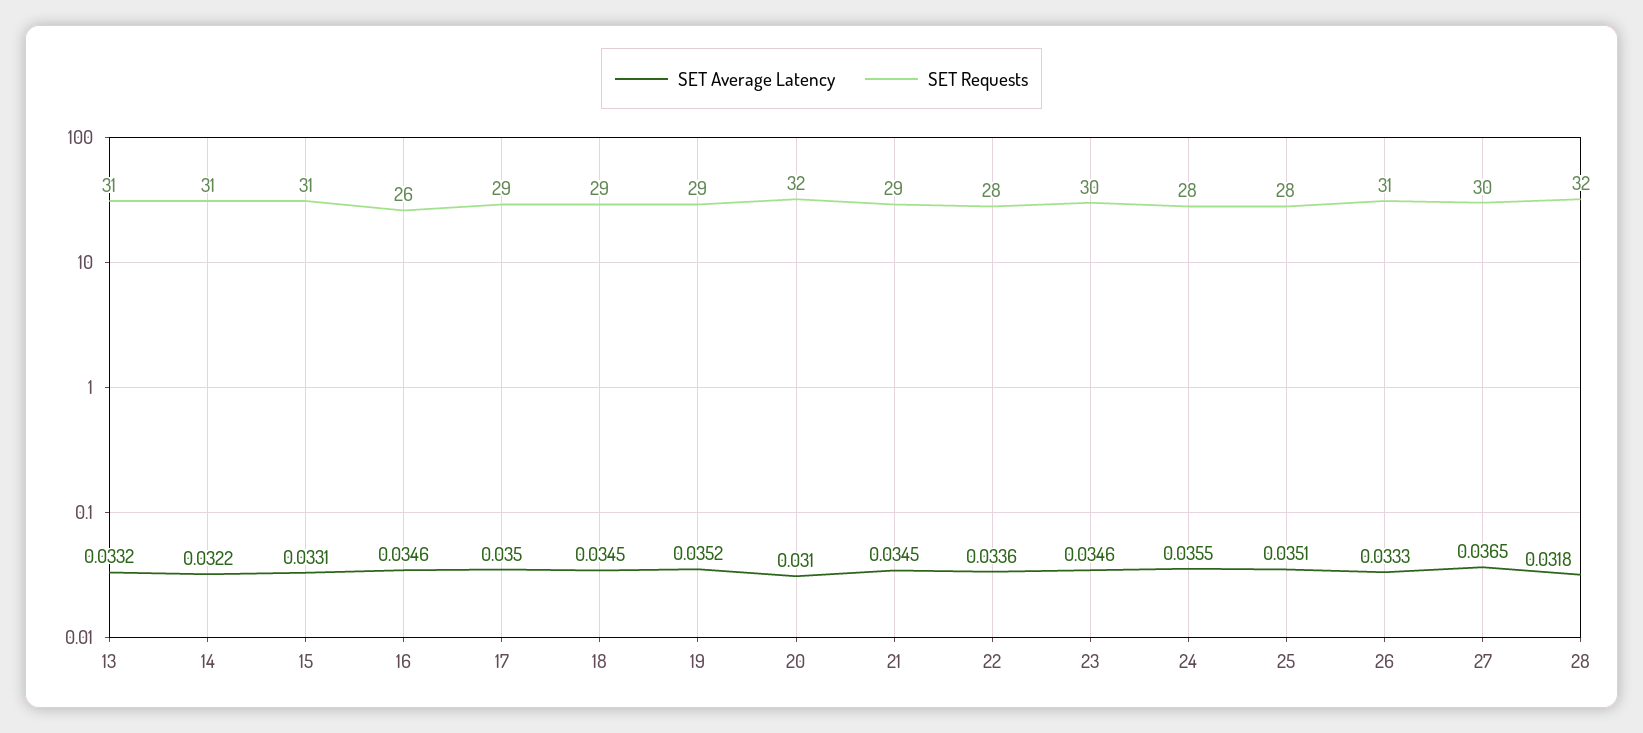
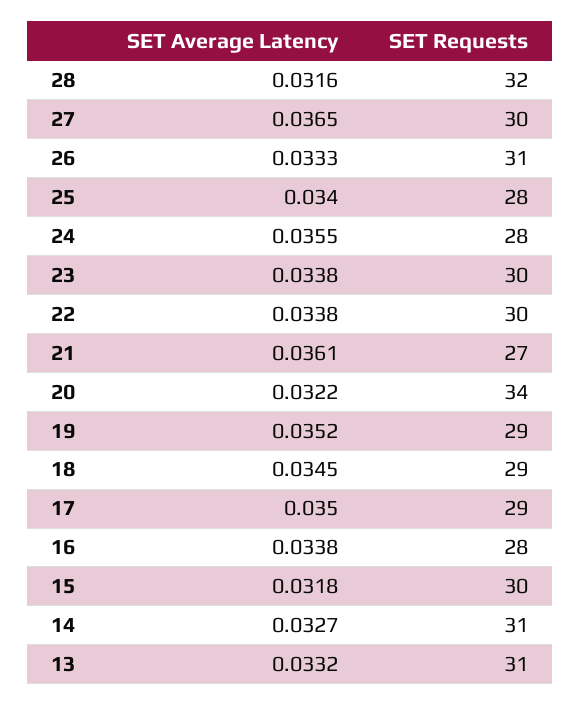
  {
    "SET Average Latency": {
      "13": 0.0332,
-     "14": 0.0322,
+     "14": 0.0327,
-     "15": 0.0331,
+     "15": 0.0318,
-     "16": 0.0346,
+     "16": 0.0338,
      "17": 0.035,
      "18": 0.0345,
      "19": 0.0352,
-     "20": 0.031,
+     "20": 0.0322,
-     "21": 0.0345,
+     "21": 0.0361,
-     "22": 0.0336,
+     "22": 0.0338,
-     "23": 0.0346,
+     "23": 0.0338,
      "24": 0.0355,
-     "25": 0.0351,
+     "25": 0.034,
      "26": 0.0333,
      "27": 0.0365,
-     "28": 0.0318
+     "28": 0.0316
    },
    "SET Requests": {
      "13": 31,
      "14": 31,
-     "15": 31,
+     "15": 30,
-     "16": 26,
+     "16": 28,
      "17": 29,
      "18": 29,
      "19": 29,
-     "20": 32,
+     "20": 34,
-     "21": 29,
+     "21": 27,
-     "22": 28,
+     "22": 30,
      "23": 30,
      "24": 28,
      "25": 28,
      "26": 31,
      "27": 30,
      "28": 32
    }
  }

